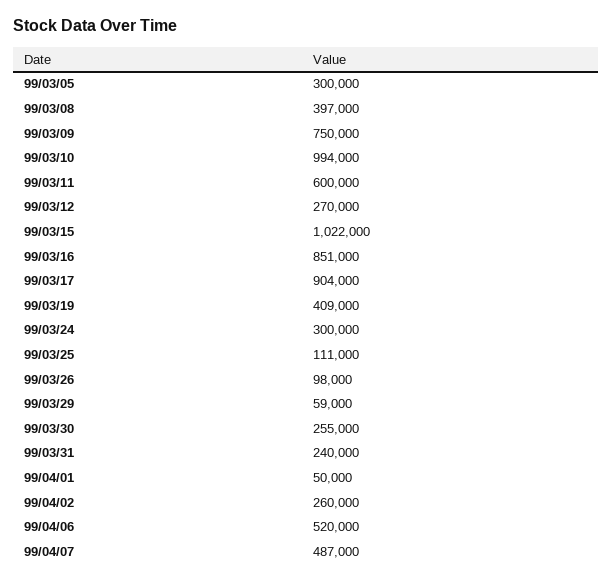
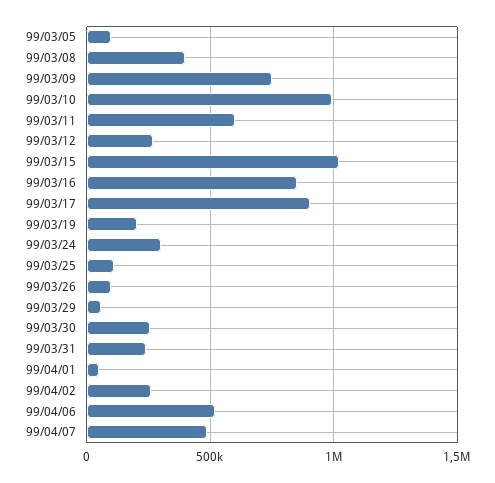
  {
-   "99/03/05": 300000,
+   "99/03/05": 100000,
    "99/03/08": 397000,
    "99/03/09": 750000,
    "99/03/10": 994000,
    "99/03/11": 600000,
    "99/03/12": 270000,
    "99/03/15": 1022000,
    "99/03/16": 851000,
    "99/03/17": 904000,
-   "99/03/19": 409000,
+   "99/03/19": 200000,
    "99/03/24": 300000,
    "99/03/25": 111000,
    "99/03/26": 98000,
    "99/03/29": 59000,
    "99/03/30": 255000,
    "99/03/31": 240000,
    "99/04/01": 50000,
    "99/04/02": 260000,
    "99/04/06": 520000,
    "99/04/07": 487000
  }

